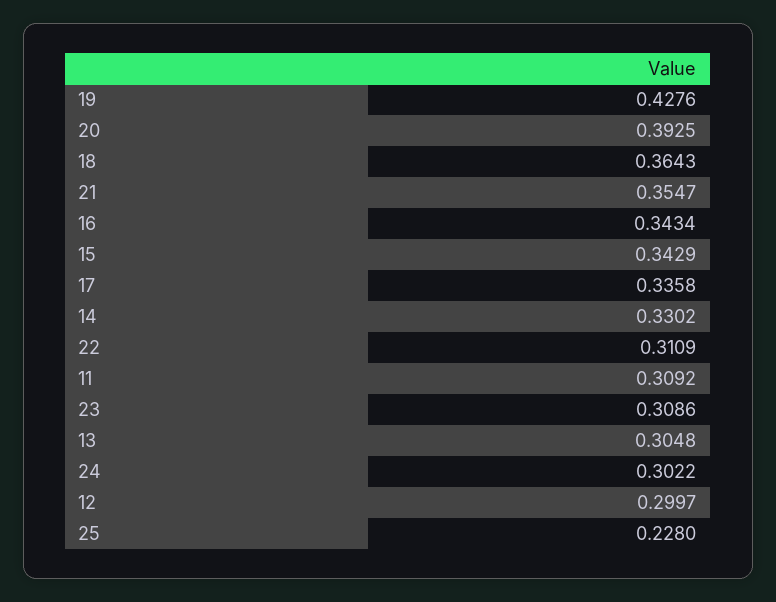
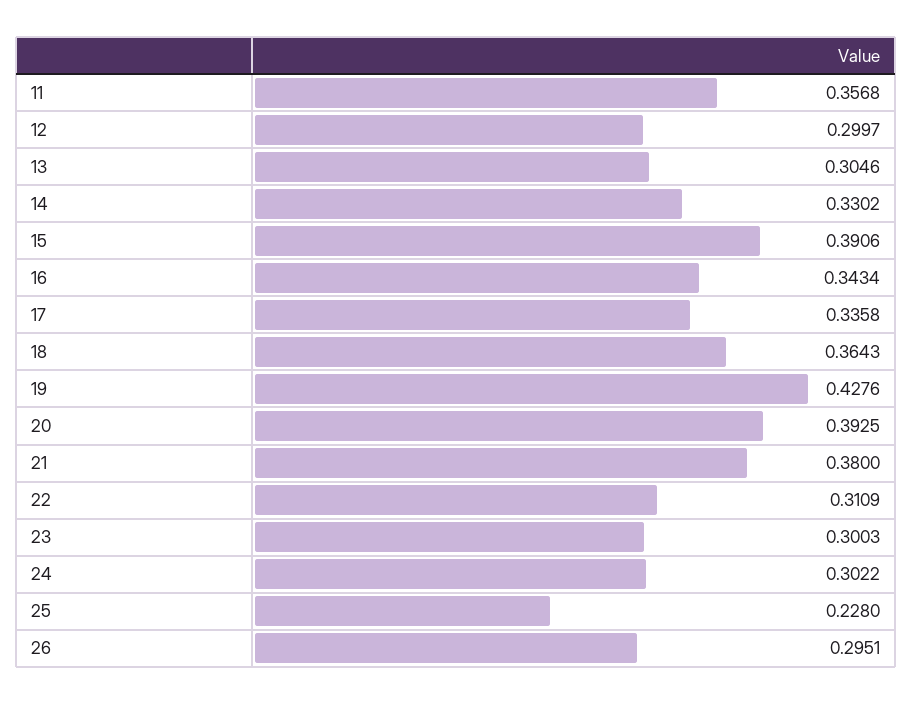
  {
    "19": 0.4276,
    "20": 0.3925,
    "18": 0.3643,
-   "21": 0.3547,
+   "21": 0.38,
    "16": 0.3434,
-   "15": 0.3429,
+   "15": 0.3906,
    "17": 0.3358,
    "14": 0.3302,
    "22": 0.3109,
-   "11": 0.3092,
+   "11": 0.3568,
-   "23": 0.3086,
+   "23": 0.3003,
-   "13": 0.3048,
+   "13": 0.3046,
    "24": 0.3022,
    "12": 0.2997,
-   "25": 0.228
+   "25": 0.228,
+   "26": 0.2951
  }

